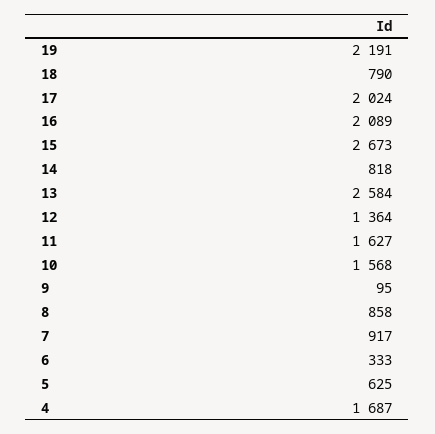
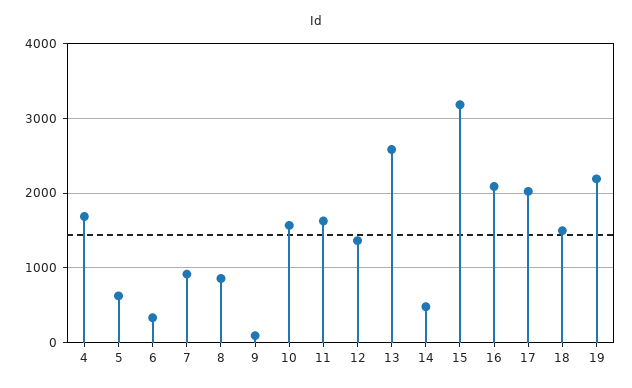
  {
    "19": 2191,
-   "18": 790,
+   "18": 1500,
    "17": 2024,
    "16": 2089,
-   "15": 2673,
+   "15": 3200,
-   "14": 818,
+   "14": 500,
    "13": 2584,
    "12": 1364,
    "11": 1627,
    "10": 1568,
    "9": 95,
    "8": 858,
    "7": 917,
    "6": 333,
    "5": 625,
    "4": 1687
  }

